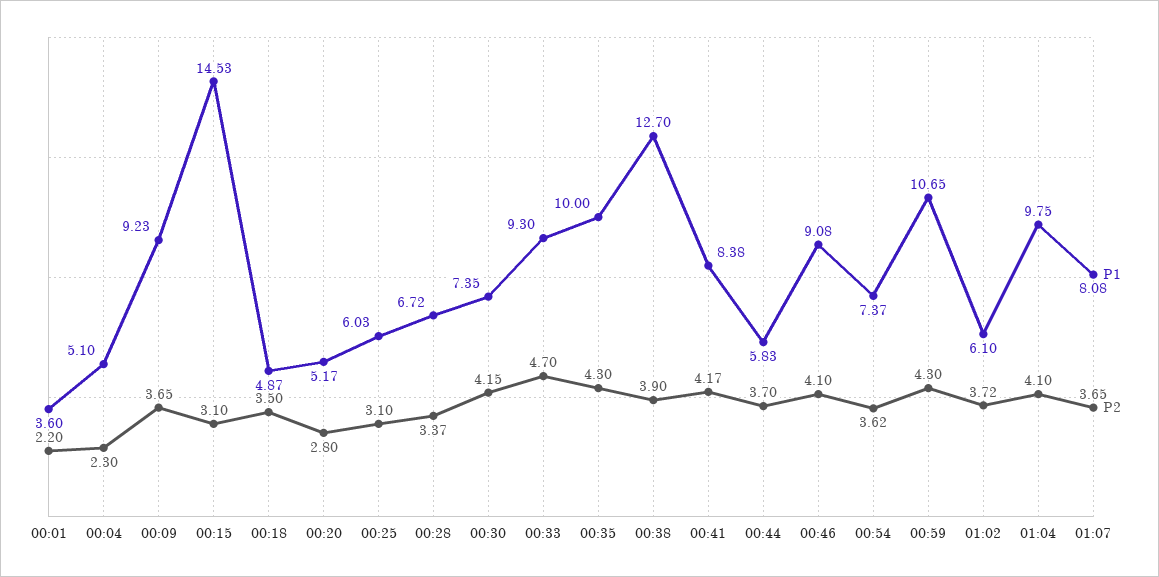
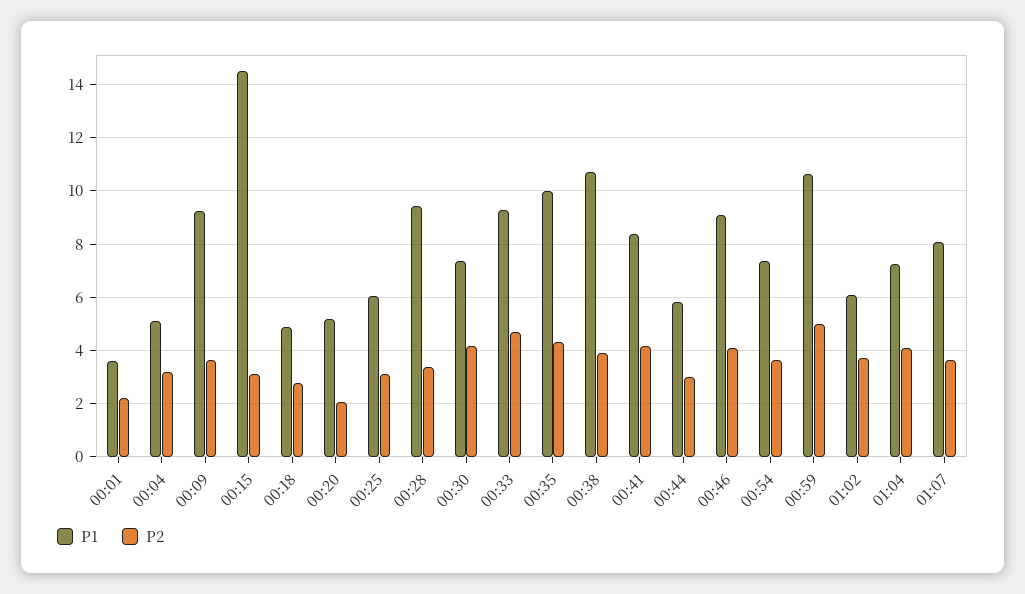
  {
    "P1": {
      "00:01": 3.6,
      "00:04": 5.1,
      "00:09": 9.23,
      "00:15": 14.53,
      "00:18": 4.87,
      "00:20": 5.17,
      "00:25": 6.03,
-     "00:28": 6.72,
+     "00:28": 9.5,
      "00:30": 7.35,
      "00:33": 9.3,
      "00:35": 10,
-     "00:38": 12.7,
+     "00:38": 10.75,
      "00:41": 8.38,
      "00:44": 5.83,
      "00:46": 9.08,
      "00:54": 7.37,
      "00:59": 10.65,
      "01:02": 6.1,
-     "01:04": 9.75,
+     "01:04": 7.25,
      "01:07": 8.08
    },
    "P2": {
      "00:01": 2.2,
-     "00:04": 2.3,
+     "00:04": 3.25,
      "00:09": 3.65,
      "00:15": 3.1,
-     "00:18": 3.5,
+     "00:18": 2.75,
-     "00:20": 2.8,
+     "00:20": 2,
      "00:25": 3.1,
      "00:28": 3.37,
      "00:30": 4.15,
      "00:33": 4.7,
      "00:35": 4.3,
      "00:38": 3.9,
      "00:41": 4.17,
-     "00:44": 3.7,
+     "00:44": 3,
      "00:46": 4.1,
      "00:54": 3.62,
-     "00:59": 4.3,
+     "00:59": 5,
      "01:02": 3.72,
      "01:04": 4.1,
      "01:07": 3.65
    }
  }

